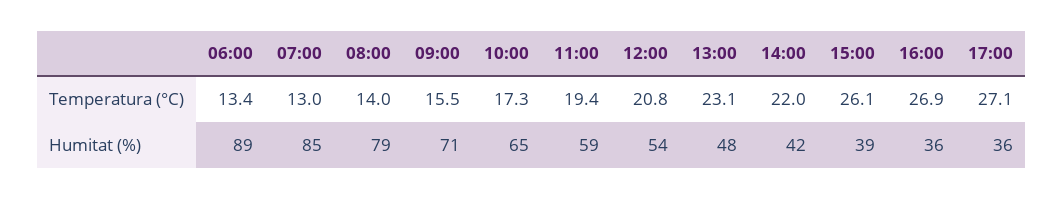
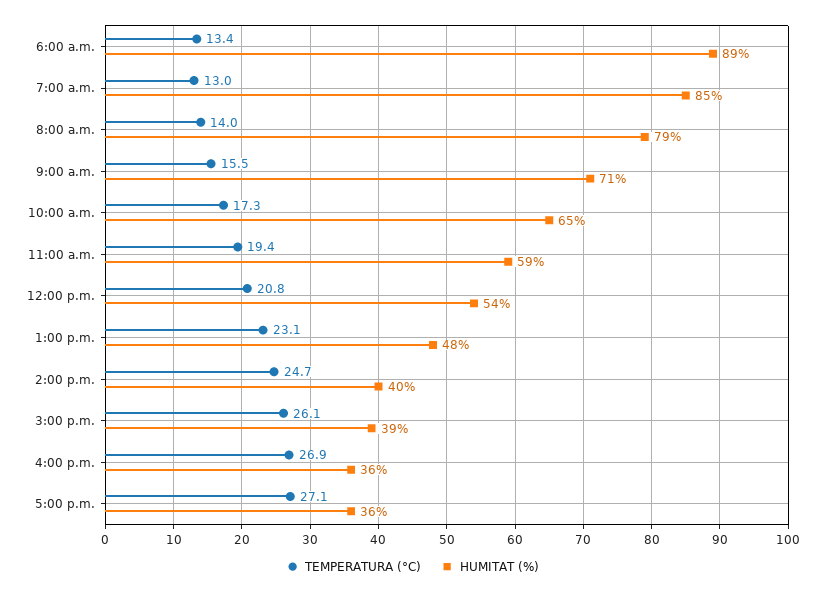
  {
    "Temperatura (°C)": {
      "06:00": 13.4,
      "07:00": 13,
      "08:00": 14,
      "09:00": 15.5,
      "10:00": 17.3,
      "11:00": 19.4,
      "12:00": 20.8,
      "13:00": 23.1,
-     "14:00": 22,
+     "14:00": 24.7,
      "15:00": 26.1,
      "16:00": 26.9,
      "17:00": 27.1
    },
    "Humitat (%)": {
      "06:00": 89,
      "07:00": 85,
      "08:00": 79,
      "09:00": 71,
      "10:00": 65,
      "11:00": 59,
      "12:00": 54,
      "13:00": 48,
-     "14:00": 42,
+     "14:00": 40,
      "15:00": 39,
      "16:00": 36,
      "17:00": 36
    }
  }

